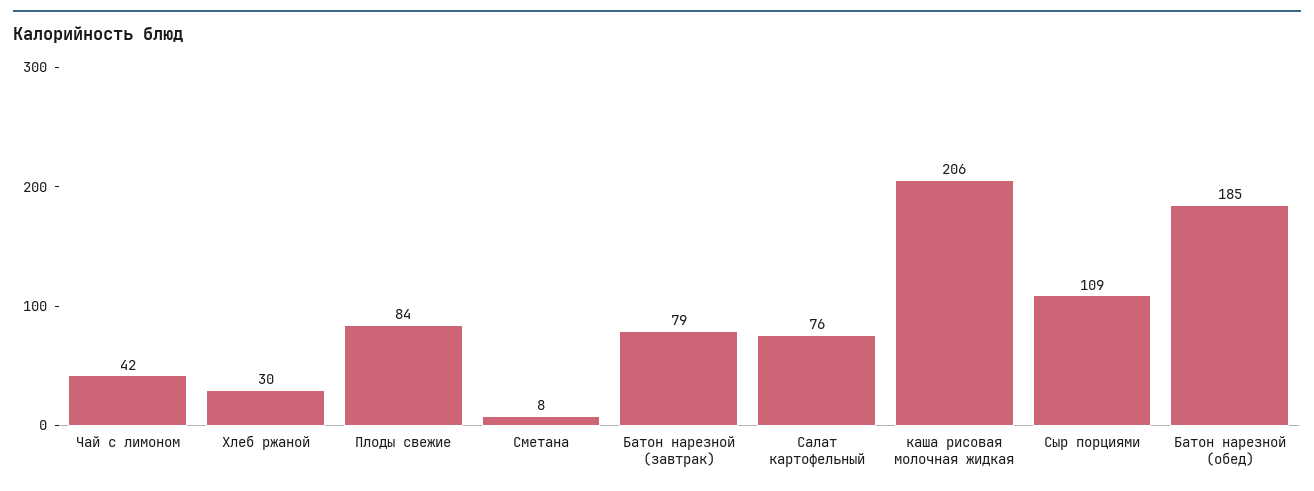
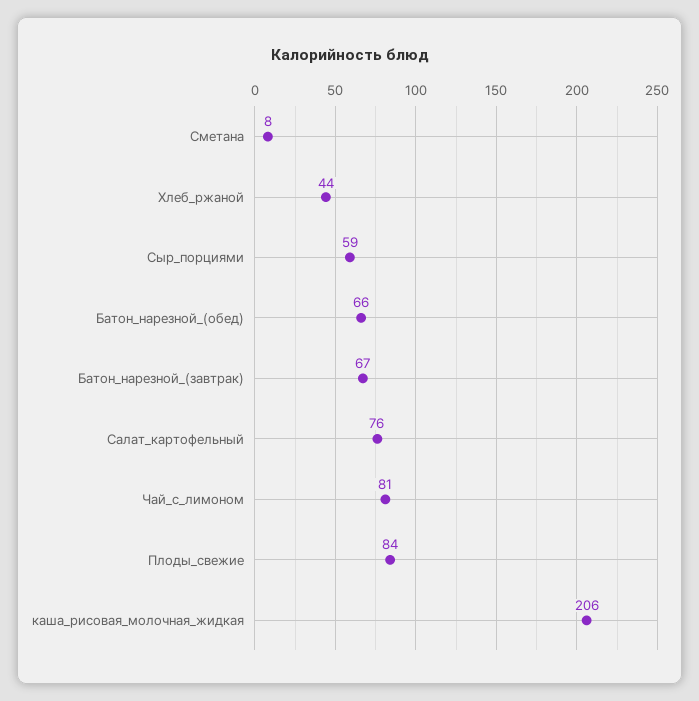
  {
-   "Чай с лимоном": 42,
+   "Чай с лимоном": 81,
-   "Хлеб ржаной": 30,
+   "Хлеб ржаной": 44,
    "Плоды свежие": 84,
    "Сметана": 8,
-   "Батон нарезной (завтрак)": 79,
+   "Батон нарезной (завтрак)": 67,
    "Салат картофельный": 76,
    "каша рисовая молочная жидкая": 206,
-   "Сыр порциями": 109,
+   "Сыр порциями": 59,
-   "Батон нарезной (обед)": 185
+   "Батон нарезной (обед)": 66
  }

